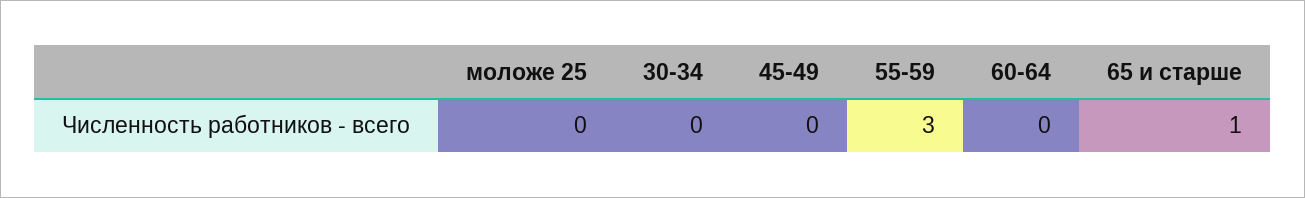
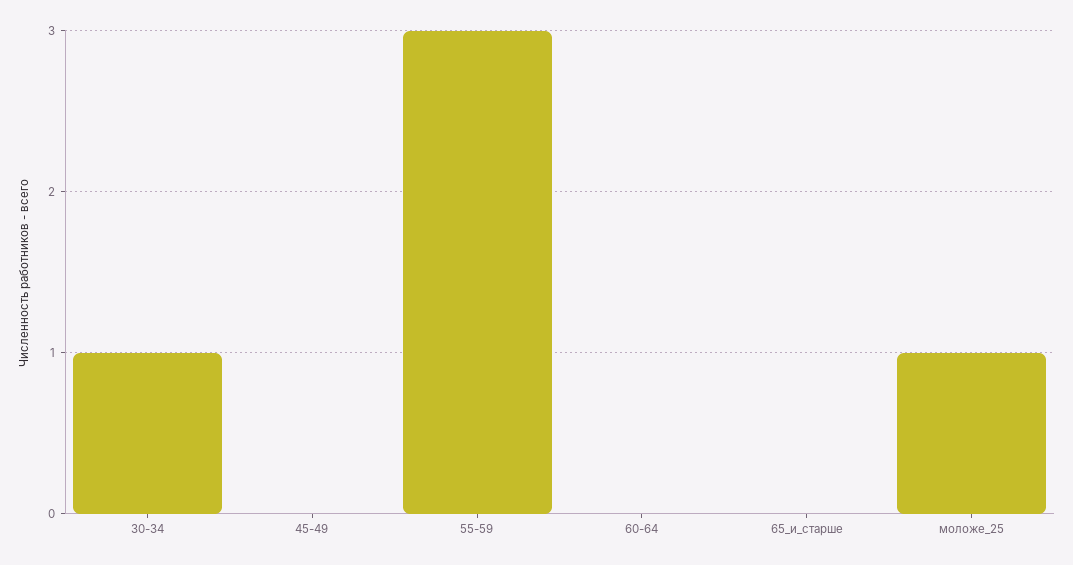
  {
-   "моложе 25": 0,
+   "моложе 25": 1,
-   "30-34": 0,
+   "30-34": 1,
    "45-49": 0,
    "55-59": 3,
    "60-64": 0,
-   "65 и старше": 1
+   "65 и старше": 0
  }

